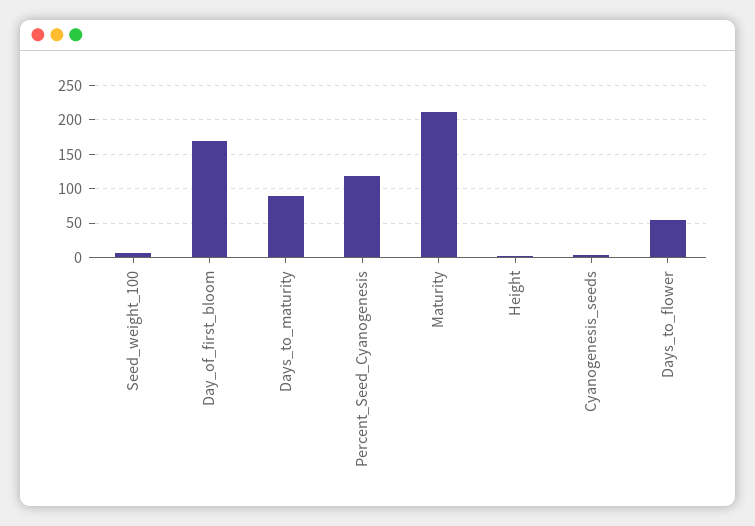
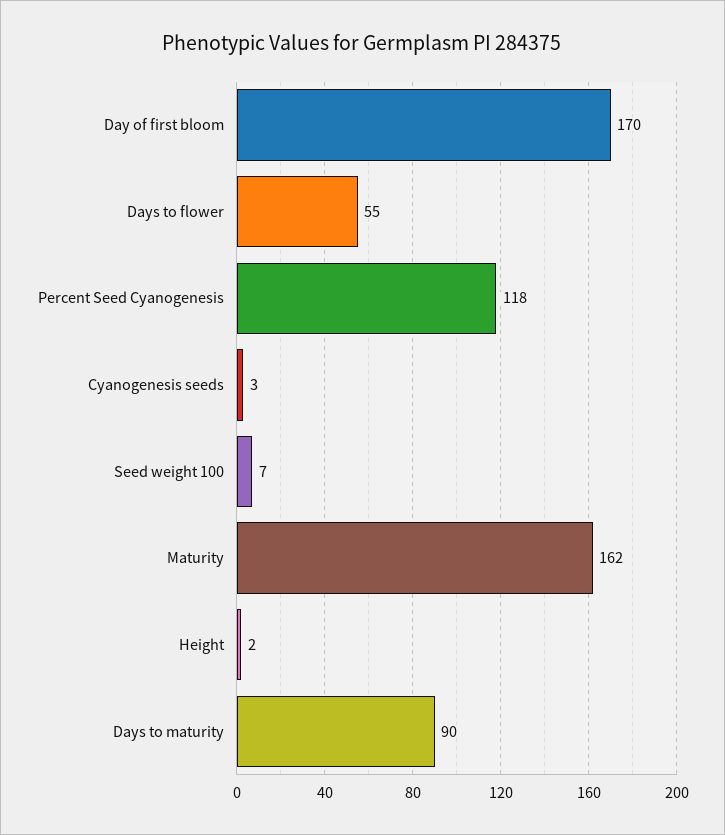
  {
    "Seed_weight_100": 7,
    "Day_of_first_bloom": 170,
    "Days_to_maturity": 90,
    "Percent_Seed_Cyanogenesis": 118,
-   "Maturity": 210,
+   "Maturity": 162,
    "Height": 2,
    "Cyanogenesis_seeds": 3,
    "Days_to_flower": 55
  }

